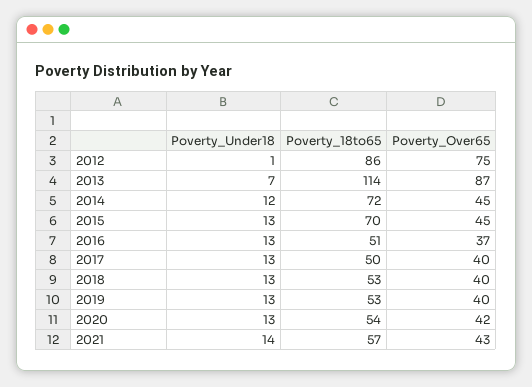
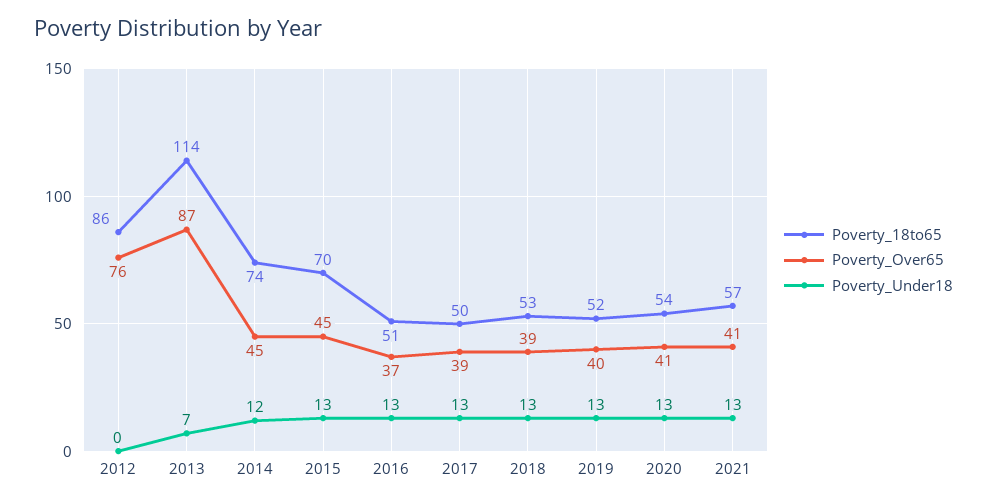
  {
    "Poverty_Under18": {
-     "2012": 1,
+     "2012": 0,
      "2013": 7,
      "2014": 12,
      "2015": 13,
      "2016": 13,
      "2017": 13,
      "2018": 13,
      "2019": 13,
      "2020": 13,
-     "2021": 14
+     "2021": 13
    },
    "Poverty_18to65": {
      "2012": 86,
      "2013": 114,
-     "2014": 72,
+     "2014": 74,
      "2015": 70,
      "2016": 51,
      "2017": 50,
      "2018": 53,
-     "2019": 53,
+     "2019": 52,
      "2020": 54,
      "2021": 57
    },
    "Poverty_Over65": {
-     "2012": 75,
+     "2012": 76,
      "2013": 87,
      "2014": 45,
      "2015": 45,
      "2016": 37,
-     "2017": 40,
+     "2017": 39,
-     "2018": 40,
+     "2018": 39,
      "2019": 40,
-     "2020": 42,
+     "2020": 41,
-     "2021": 43
+     "2021": 41
    }
  }

